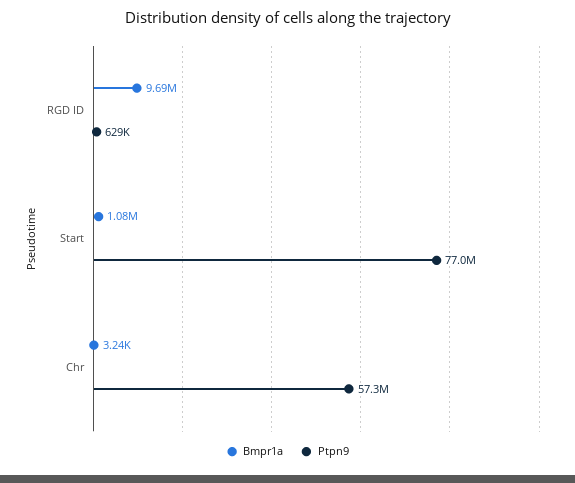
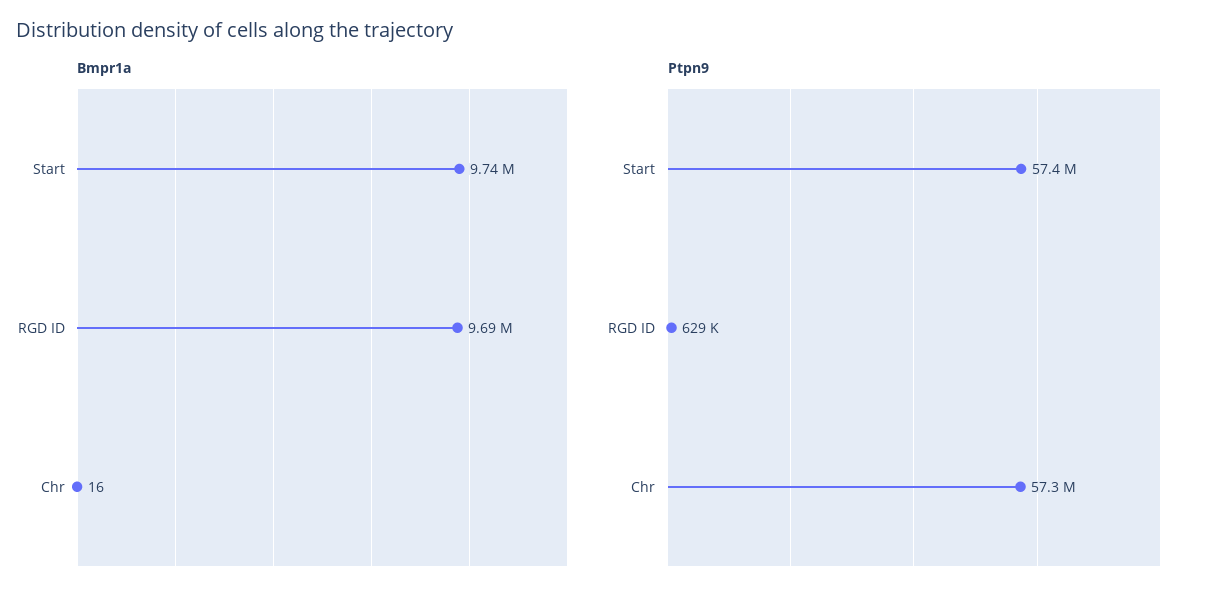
  {
    "Bmpr1a": {
      "RGD ID": 9690000,
-     "Start": 1080000,
+     "Start": 9740000,
-     "Chr": 3240
+     "Chr": 16
    },
    "Ptpn9": {
      "RGD ID": 629000,
-     "Start": 77000000,
+     "Start": 57400000,
      "Chr": 57300000
    }
  }

